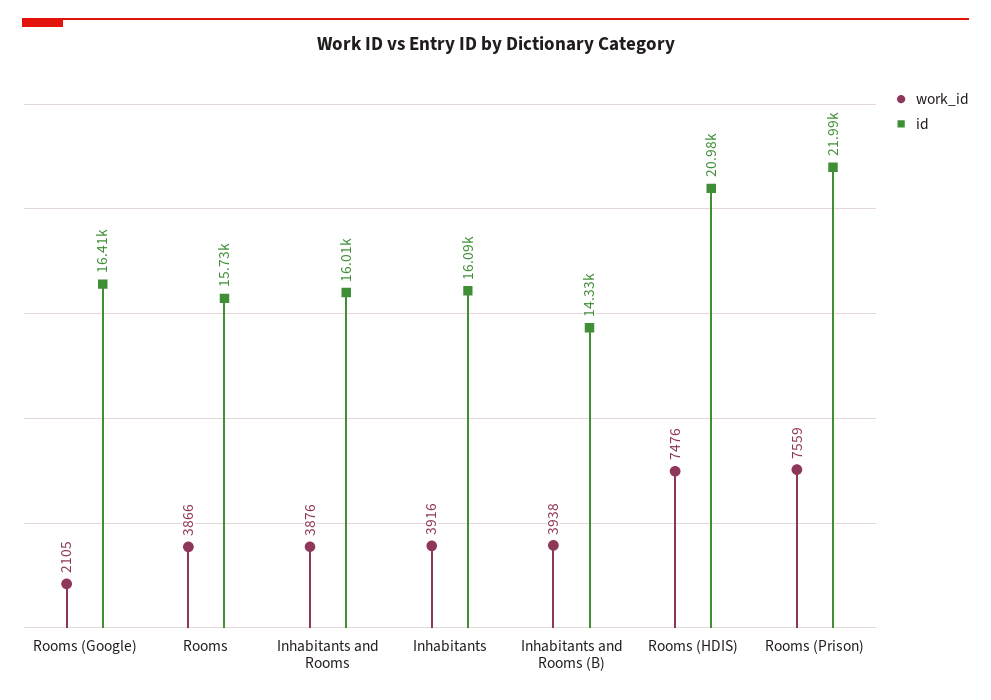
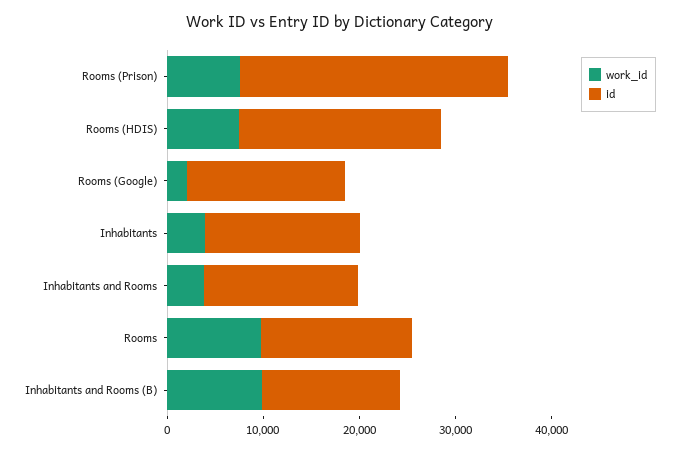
  {
    "work_id": {
      "Rooms (Google)": 2105,
-     "Rooms": 3866,
+     "Rooms": 10000,
      "Inhabitants and Rooms": 3876,
      "Inhabitants": 3916,
-     "Inhabitants and Rooms (B)": 3938,
+     "Inhabitants and Rooms (B)": 10000,
      "Rooms (HDIS)": 7476,
      "Rooms (Prison)": 7559
    },
    "id": {
      "Rooms (Google)": 16410,
      "Rooms": 15730,
      "Inhabitants and Rooms": 16010,
      "Inhabitants": 16090,
      "Inhabitants and Rooms (B)": 14330,
      "Rooms (HDIS)": 20980,
-     "Rooms (Prison)": 21990
+     "Rooms (Prison)": 28000
    }
  }

